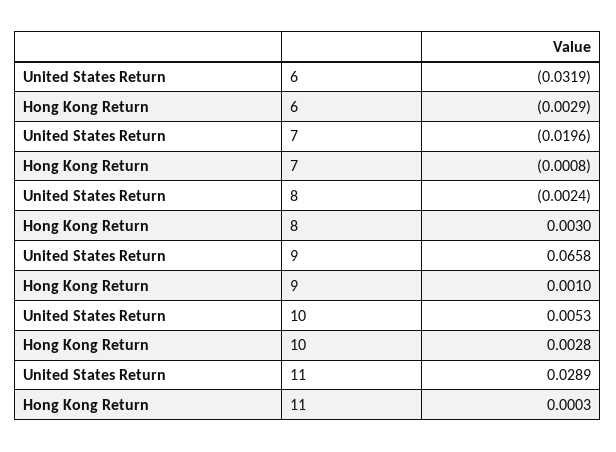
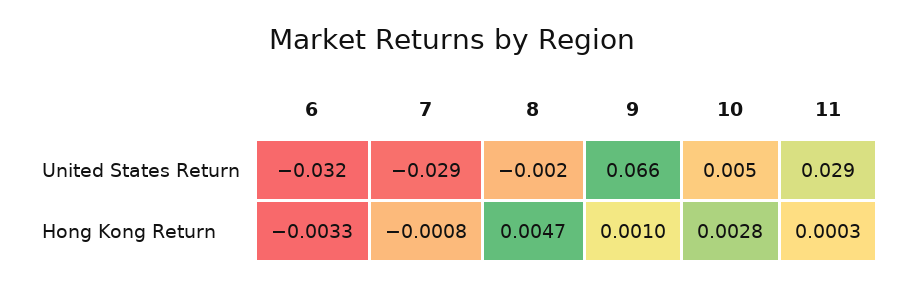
  {
    "United States Return": {
      "6": -0.0319,
-     "7": -0.0196,
+     "7": -0.029,
      "8": -0.0024,
      "9": 0.0658,
      "10": 0.0053,
      "11": 0.0289
    },
    "Hong Kong Return": {
-     "6": -0.0029,
+     "6": -0.0033,
      "7": -0.0008,
-     "8": 0.003,
+     "8": 0.0047,
      "9": 0.001,
      "10": 0.0028,
      "11": 0.0003
    }
  }

